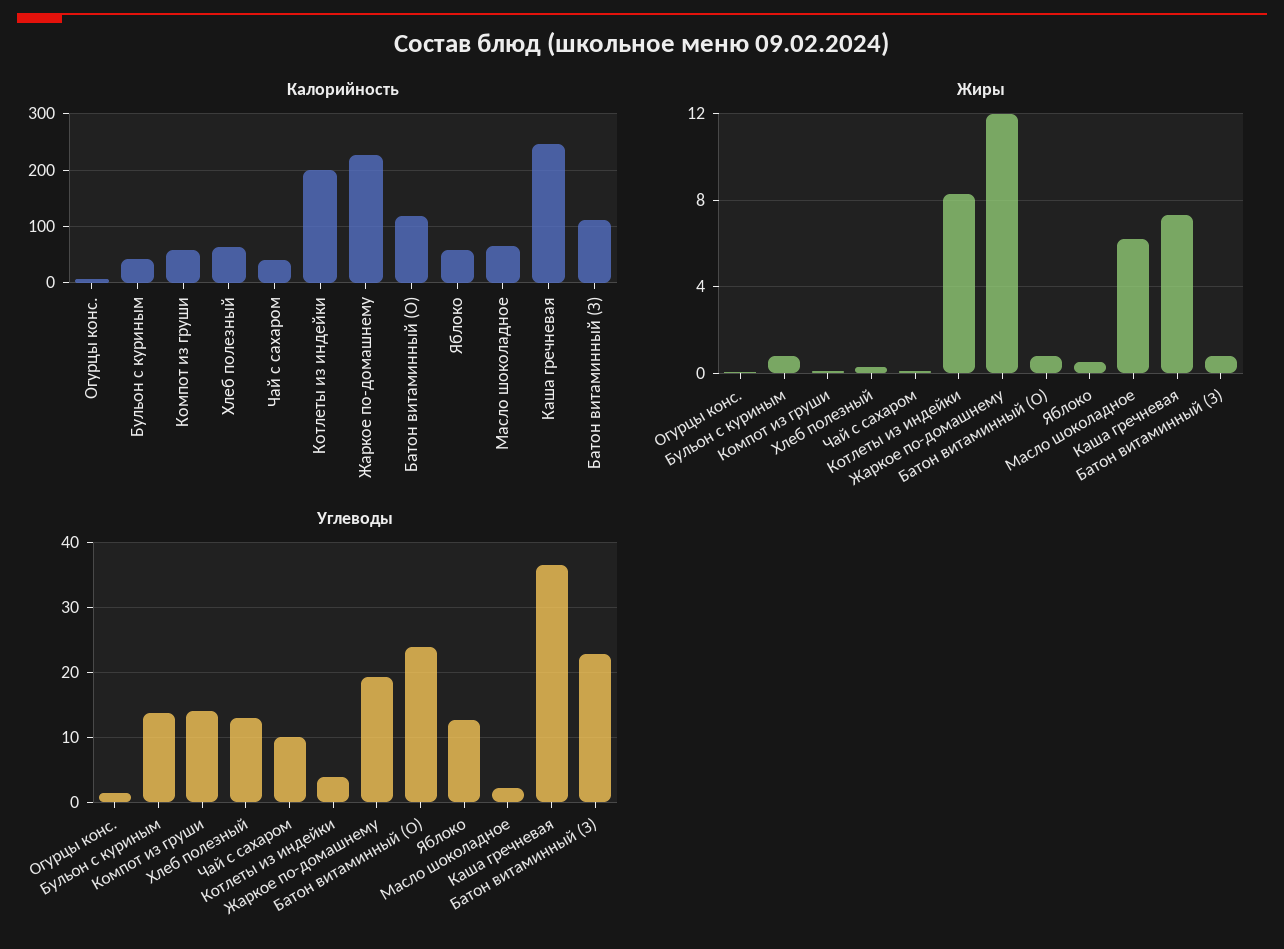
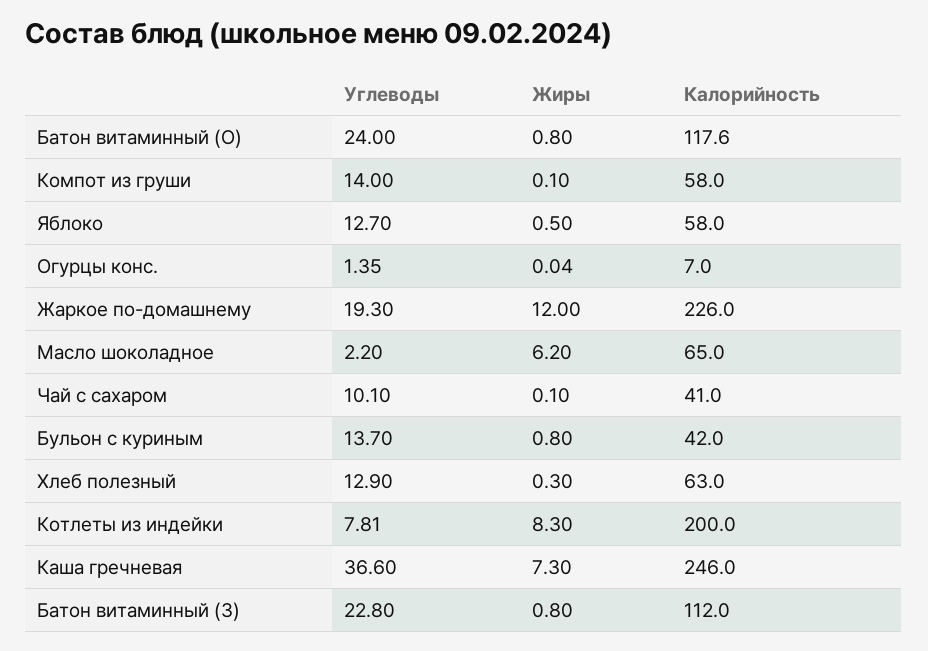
  {
    "Калорийность": {
      "Огурцы конс.": 7,
      "Бульон с куриным": 42,
      "Компот из груши": 58,
      "Хлеб полезный": 63,
      "Чай с сахаром": 41,
      "Котлеты из индейки": 200,
      "Жаркое по-домашнему": 226,
      "Батон витаминный (О)": 117.6,
      "Яблоко": 58,
      "Масло шоколадное": 65,
      "Каша гречневая": 246,
      "Батон витаминный (З)": 112
    },
    "Жиры": {
      "Огурцы конс.": 0.04,
      "Бульон с куриным": 0.8,
      "Компот из груши": 0.1,
      "Хлеб полезный": 0.3,
      "Чай с сахаром": 0.1,
      "Котлеты из индейки": 8.3,
      "Жаркое по-домашнему": 12,
      "Батон витаминный (О)": 0.8,
      "Яблоко": 0.5,
      "Масло шоколадное": 6.2,
      "Каша гречневая": 7.3,
      "Батон витаминный (З)": 0.8
    },
    "Углеводы": {
      "Огурцы конс.": 1.35,
      "Бульон с куриным": 13.7,
      "Компот из груши": 14,
      "Хлеб полезный": 12.9,
      "Чай с сахаром": 10.1,
-     "Котлеты из индейки": 4,
+     "Котлеты из индейки": 7.81,
      "Жаркое по-домашнему": 19.3,
      "Батон витаминный (О)": 24,
      "Яблоко": 12.7,
      "Масло шоколадное": 2.2,
      "Каша гречневая": 36.6,
      "Батон витаминный (З)": 22.8
    }
  }

